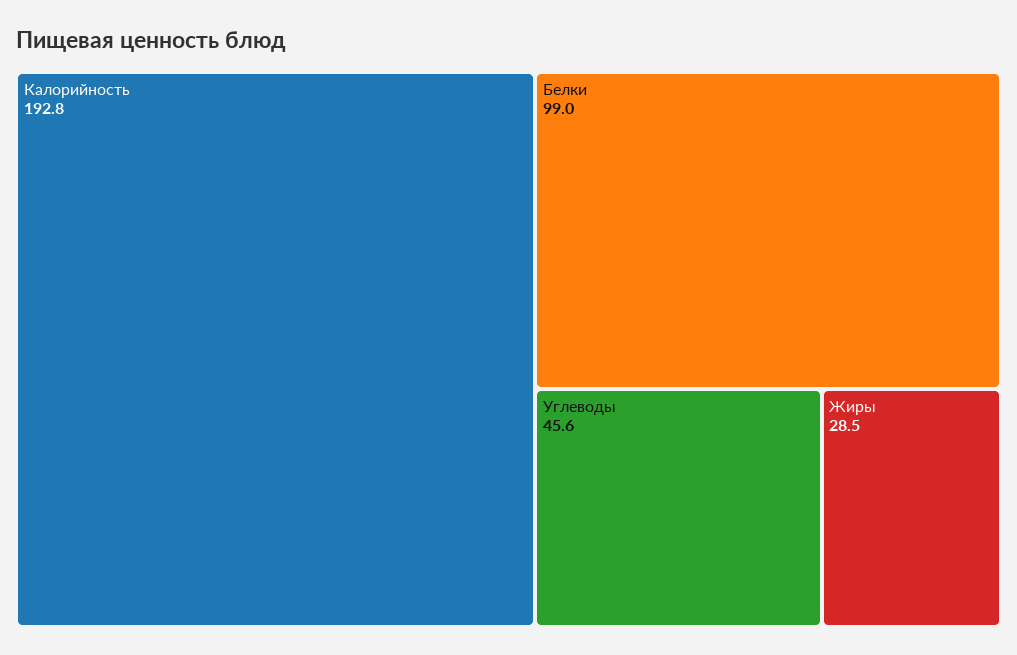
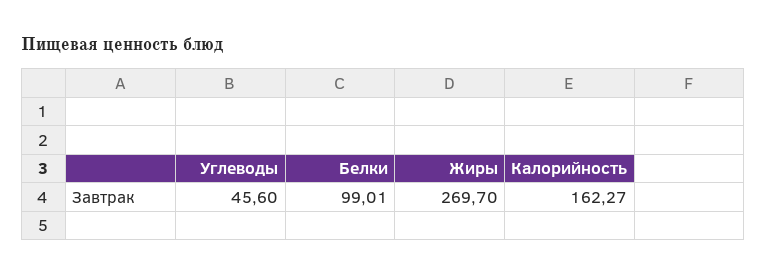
  {
-   "Калорийность": 192.8,
+   "Калорийность": 162.27,
    "Белки": 99.01,
    "Углеводы": 45.6,
-   "Жиры": 28.5
+   "Жиры": 269.7
  }

